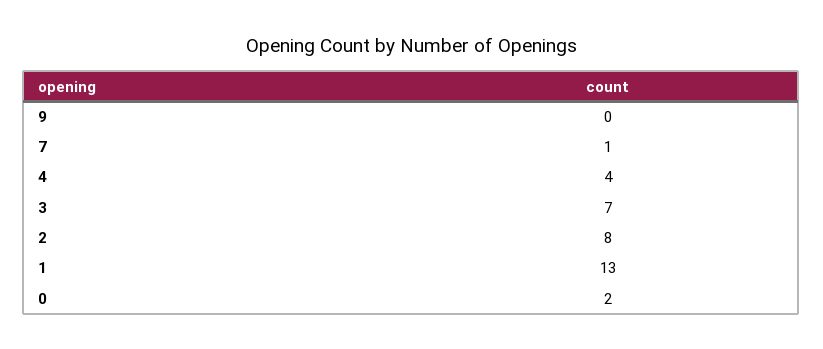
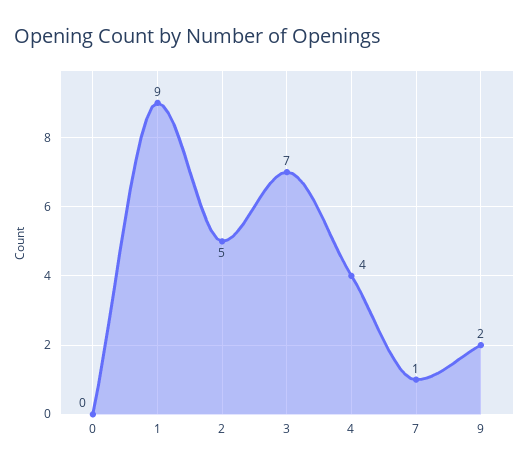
  {
-   "9": 0,
+   "9": 2,
    "7": 1,
    "4": 4,
    "3": 7,
-   "2": 8,
+   "2": 5,
-   "1": 13,
+   "1": 9,
-   "0": 2
+   "0": 0
  }

